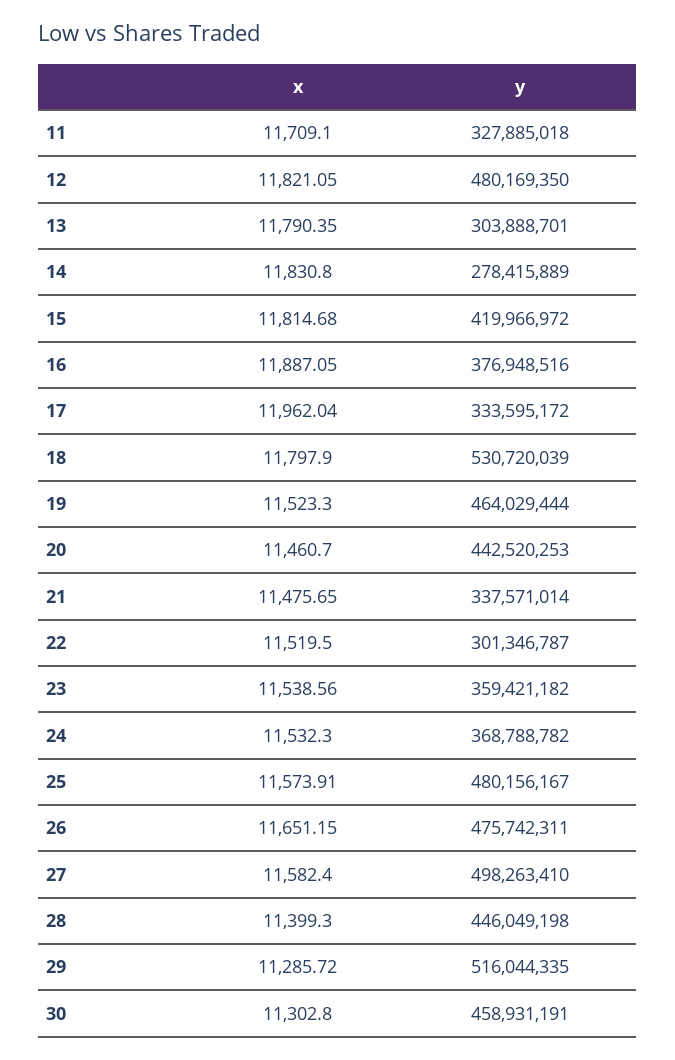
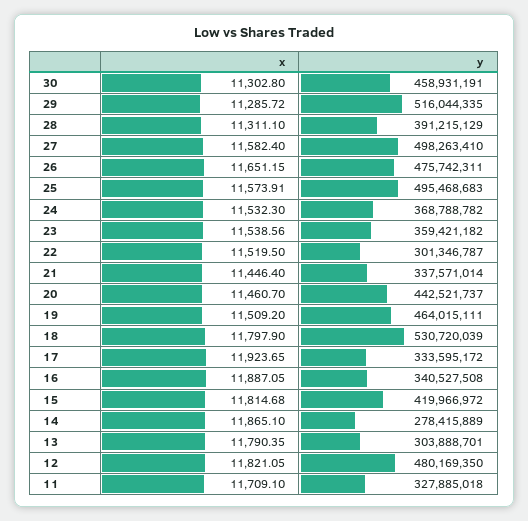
  {
    "x": {
      "11": 11709.1,
      "12": 11821.05,
      "13": 11790.35,
-     "14": 11830.8,
+     "14": 11865.1,
      "15": 11814.68,
      "16": 11887.05,
-     "17": 11962.04,
+     "17": 11923.65,
      "18": 11797.9,
-     "19": 11523.3,
+     "19": 11509.2,
      "20": 11460.7,
-     "21": 11475.65,
+     "21": 11446.4,
      "22": 11519.5,
      "23": 11538.56,
      "24": 11532.3,
      "25": 11573.91,
      "26": 11651.15,
      "27": 11582.4,
-     "28": 11399.3,
+     "28": 11311.1,
      "29": 11285.72,
      "30": 11302.8
    },
    "y": {
      "11": 327885018,
      "12": 480169350,
      "13": 303888701,
      "14": 278415889,
      "15": 419966972,
-     "16": 376948516,
+     "16": 340527508,
      "17": 333595172,
      "18": 530720039,
-     "19": 464029444,
+     "19": 464015111,
-     "20": 442520253,
+     "20": 442521737,
      "21": 337571014,
      "22": 301346787,
      "23": 359421182,
      "24": 368788782,
-     "25": 480156167,
+     "25": 495468683,
      "26": 475742311,
      "27": 498263410,
-     "28": 446049198,
+     "28": 391215129,
      "29": 516044335,
      "30": 458931191
    }
  }

